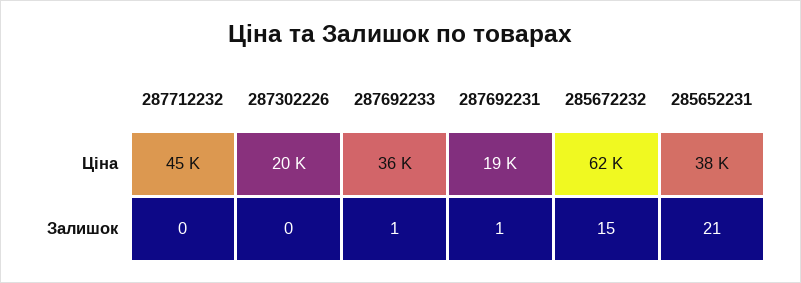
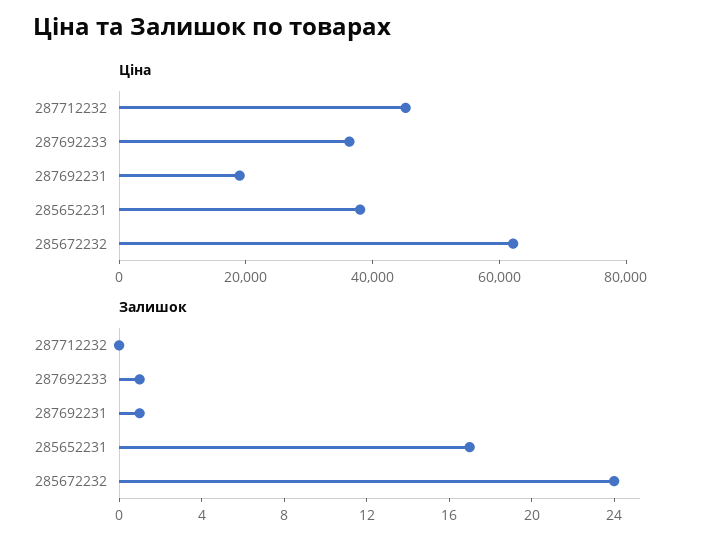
  {
    "Ціна": {
      "287712232": 45000,
-     "287302226": 20000,
      "287692233": 36000,
      "287692231": 19000,
      "285672232": 62000,
      "285652231": 38000
    },
    "Залишок": {
      "287712232": 0,
-     "287302226": 0,
      "287692233": 1,
      "287692231": 1,
-     "285672232": 15,
+     "285672232": 24,
-     "285652231": 21
+     "285652231": 17
    }
  }

